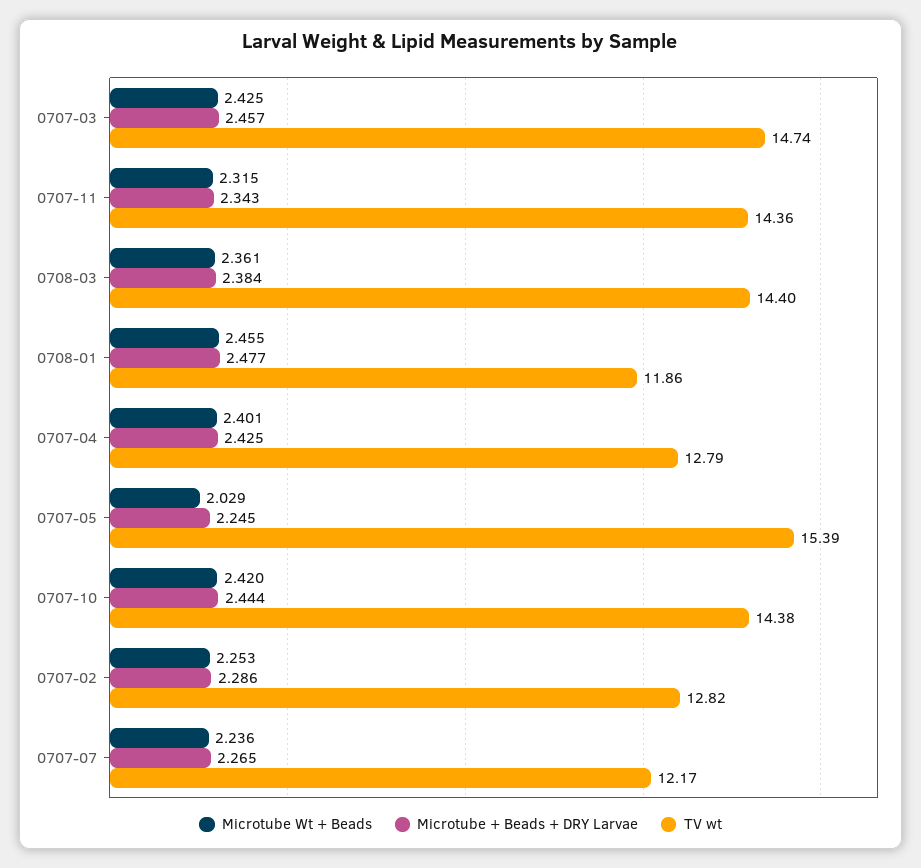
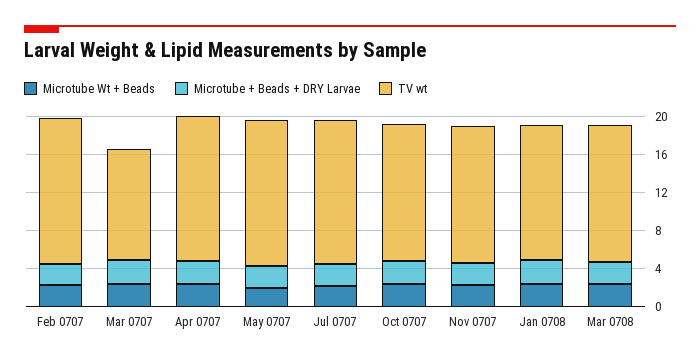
  {
    "Microtube Wt + Beads": {
      "0707-03": 2.425,
      "0707-11": 2.315,
      "0708-03": 2.361,
      "0708-01": 2.455,
      "0707-04": 2.401,
      "0707-05": 2.029,
      "0707-10": 2.42,
      "0707-02": 2.253,
      "0707-07": 2.236
    },
    "Microtube + Beads + DRY Larvae": {
      "0707-03": 2.457,
      "0707-11": 2.343,
      "0708-03": 2.384,
      "0708-01": 2.477,
      "0707-04": 2.425,
      "0707-05": 2.245,
      "0707-10": 2.444,
      "0707-02": 2.286,
      "0707-07": 2.265
    },
    "TV wt": {
-     "0707-03": 14.74,
+     "0707-03": 12,
      "0707-11": 14.36,
      "0708-03": 14.4,
-     "0708-01": 11.86,
+     "0708-01": 14,
-     "0707-04": 12.79,
+     "0707-04": 15,
      "0707-05": 15.39,
      "0707-10": 14.38,
-     "0707-02": 12.82,
+     "0707-02": 15,
-     "0707-07": 12.17
+     "0707-07": 15
    }
  }

